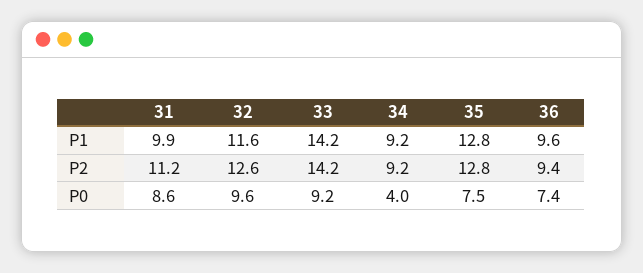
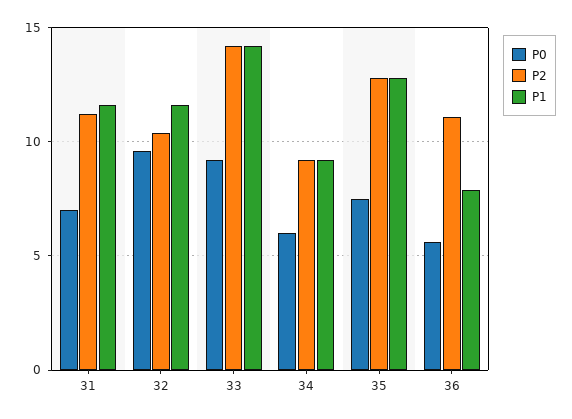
  {
    "P1": {
-     "31": 9.9,
+     "31": 11.5,
      "32": 11.6,
      "33": 14.2,
      "34": 9.2,
      "35": 12.8,
-     "36": 9.6
+     "36": 8
    },
    "P2": {
      "31": 11.2,
-     "32": 12.6,
+     "32": 10.5,
      "33": 14.2,
      "34": 9.2,
      "35": 12.8,
-     "36": 9.4
+     "36": 11
    },
    "P0": {
-     "31": 8.6,
+     "31": 7,
      "32": 9.6,
      "33": 9.2,
-     "34": 4,
+     "34": 6,
      "35": 7.5,
-     "36": 7.4
+     "36": 5.5
    }
  }

